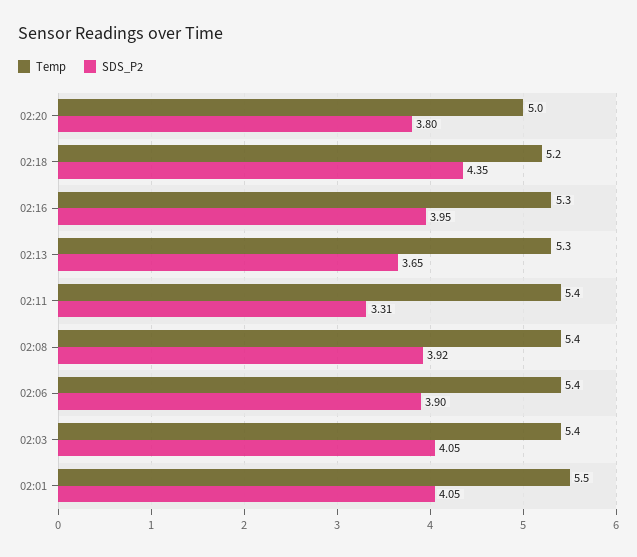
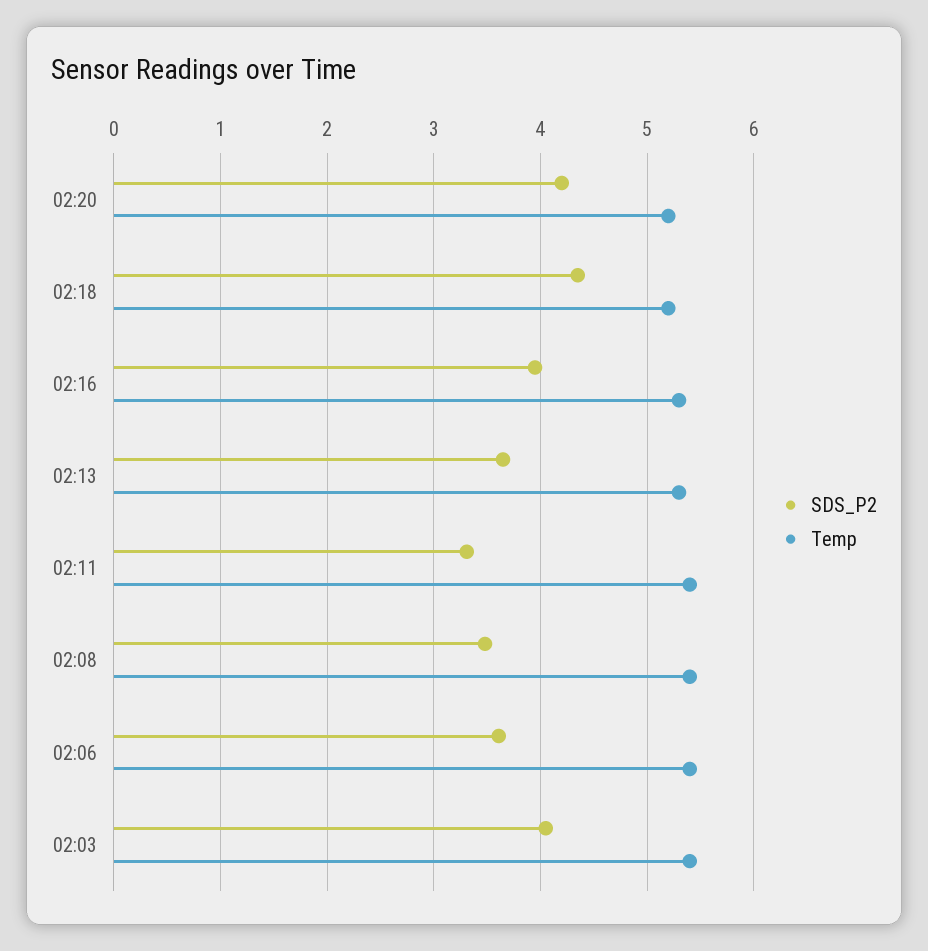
  {
    "Temp": {
-     "02:20": 5,
+     "02:20": 5.2,
      "02:18": 5.2,
      "02:16": 5.3,
      "02:13": 5.3,
      "02:11": 5.4,
      "02:08": 5.4,
      "02:06": 5.4,
-     "02:03": 5.4,
+     "02:03": 5.4
-     "02:01": 5.5
    },
    "SDS_P2": {
-     "02:20": 3.8,
+     "02:20": 4.2,
      "02:18": 4.35,
      "02:16": 3.95,
      "02:13": 3.65,
      "02:11": 3.31,
-     "02:08": 3.92,
+     "02:08": 3.5,
-     "02:06": 3.9,
+     "02:06": 3.6,
-     "02:03": 4.05,
+     "02:03": 4.05
-     "02:01": 4.05
    }
  }

